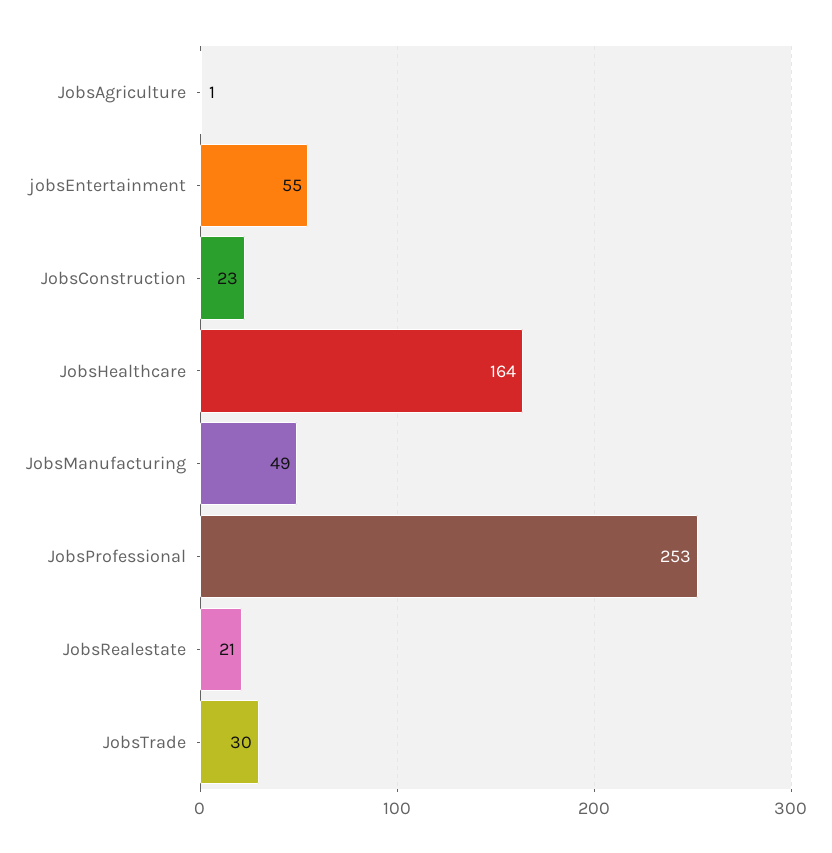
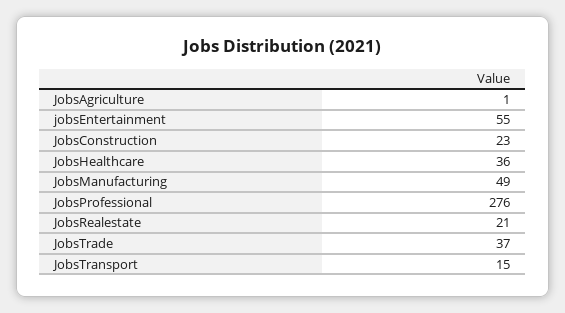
  {
    "JobsAgriculture": 1,
    "jobsEntertainment": 55,
    "JobsConstruction": 23,
-   "JobsHealthcare": 164,
+   "JobsHealthcare": 36,
    "JobsManufacturing": 49,
-   "JobsProfessional": 253,
+   "JobsProfessional": 276,
    "JobsRealestate": 21,
-   "JobsTrade": 30
+   "JobsTrade": 37,
+   "JobsTransport": 15
  }

